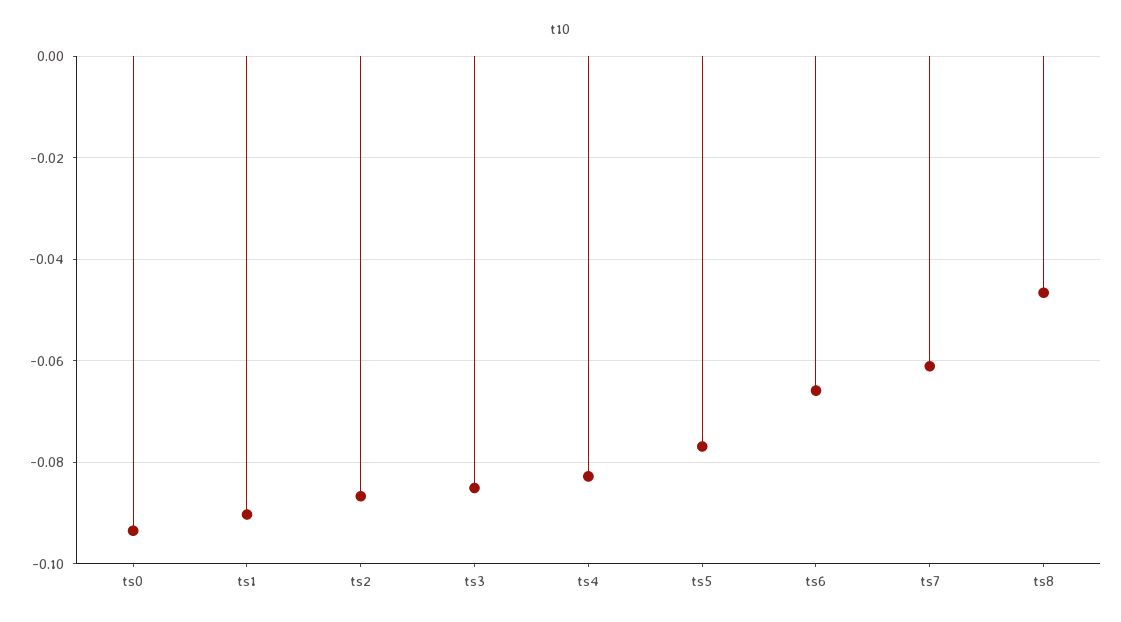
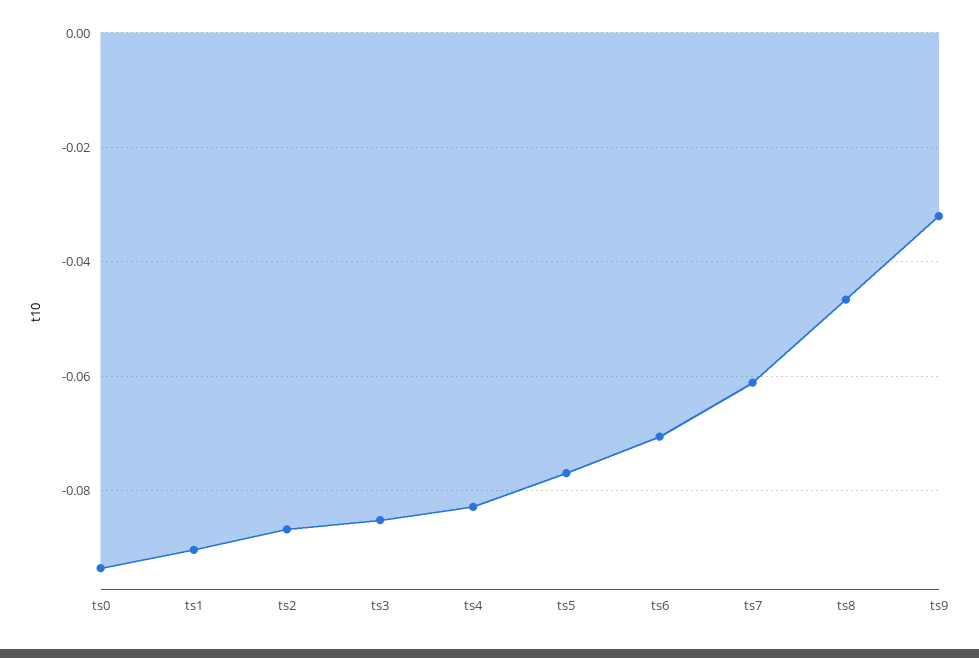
  {
    "ts0": -0.094,
    "ts1": -0.09,
    "ts2": -0.086,
    "ts3": -0.086,
    "ts4": -0.082,
    "ts5": -0.076,
-   "ts6": -0.066,
+   "ts6": -0.07,
    "ts7": -0.062,
-   "ts8": -0.046
+   "ts8": -0.046,
+   "ts9": -0.032
  }

